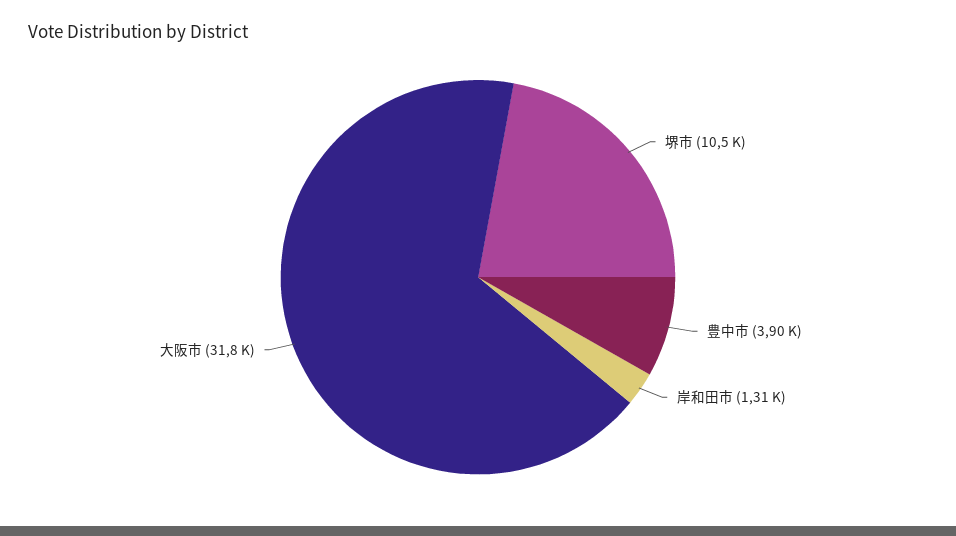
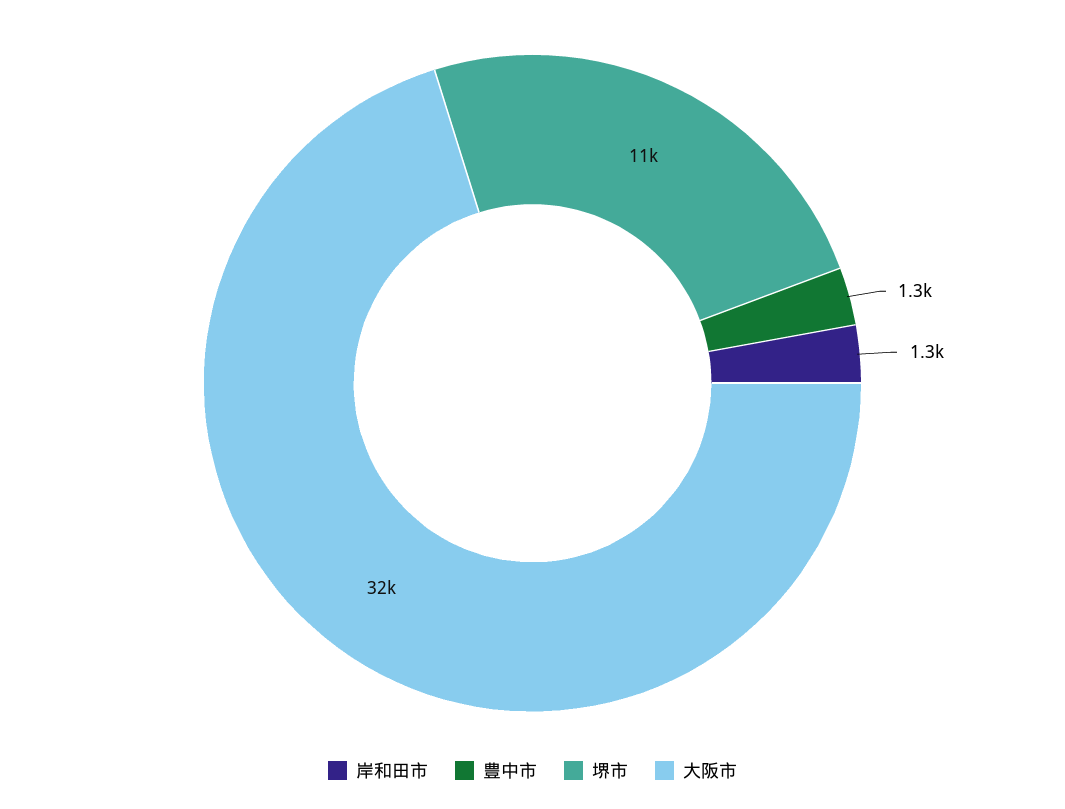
  {
    "堺市": 10500,
-   "豊中市": 3900,
+   "豊中市": 1300,
    "岸和田市": 1310,
    "大阪市": 31800
  }

